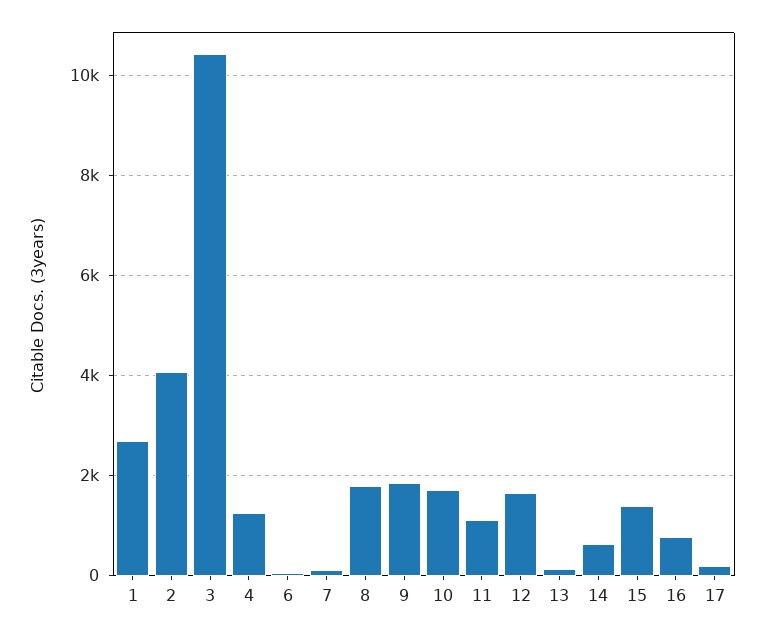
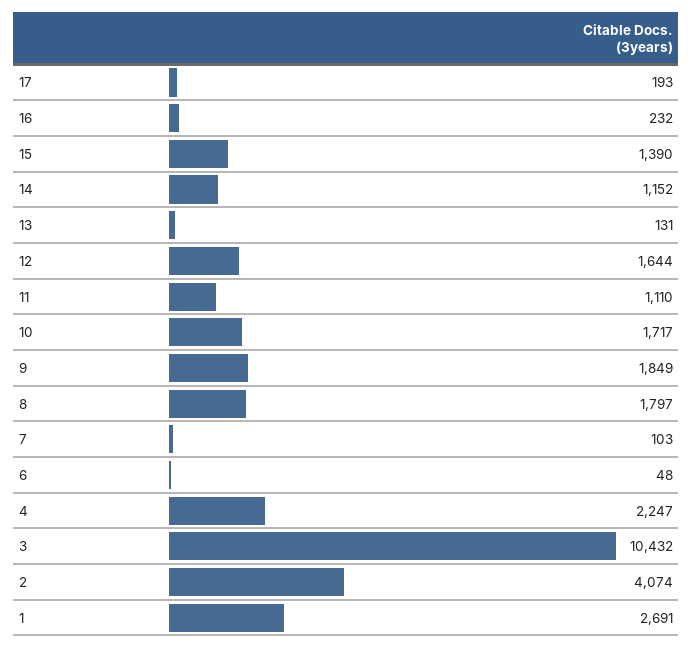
  {
    "1": 2691,
    "2": 4074,
    "3": 10432,
-   "4": 1200,
+   "4": 2247,
    "6": 48,
    "7": 103,
    "8": 1797,
    "9": 1849,
    "10": 1717,
    "11": 1110,
    "12": 1644,
    "13": 131,
-   "14": 600,
+   "14": 1152,
    "15": 1390,
-   "16": 800,
+   "16": 232,
    "17": 193
  }

